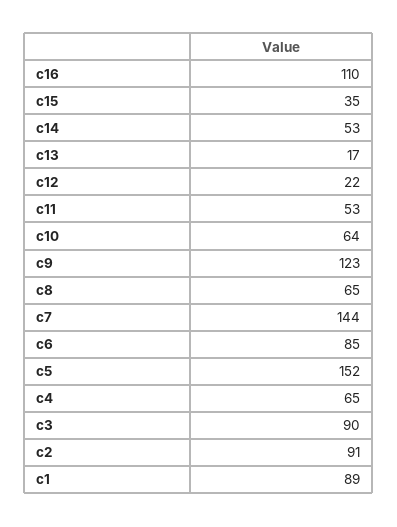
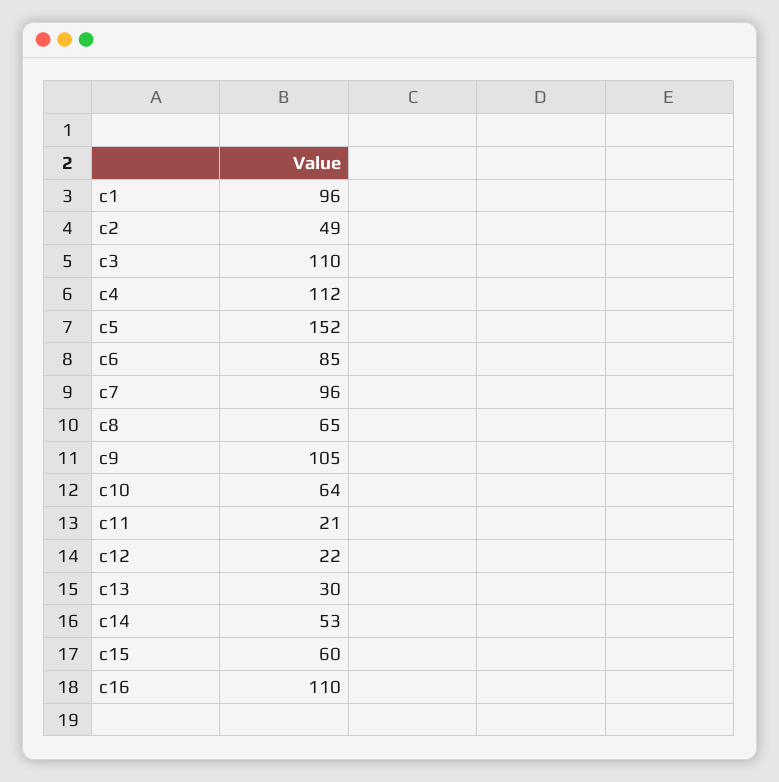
  {
    "c16": 110,
-   "c15": 35,
+   "c15": 60,
    "c14": 53,
-   "c13": 17,
+   "c13": 30,
    "c12": 22,
-   "c11": 53,
+   "c11": 21,
    "c10": 64,
-   "c9": 123,
+   "c9": 105,
    "c8": 65,
-   "c7": 144,
+   "c7": 96,
    "c6": 85,
    "c5": 152,
-   "c4": 65,
+   "c4": 112,
-   "c3": 90,
+   "c3": 110,
-   "c2": 91,
+   "c2": 49,
-   "c1": 89
+   "c1": 96
  }

